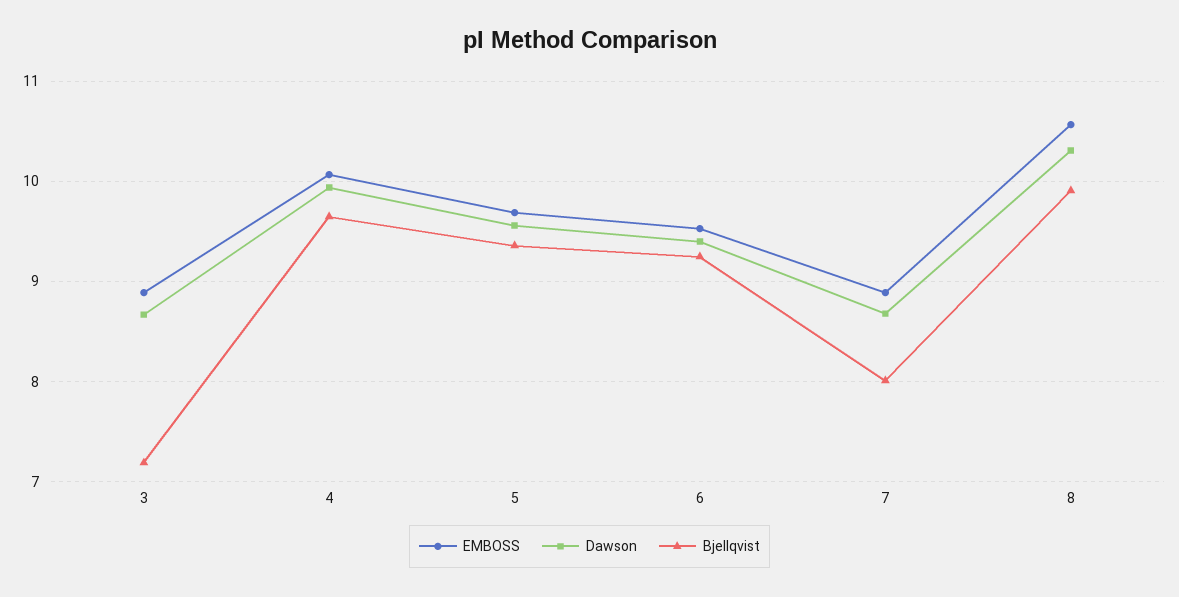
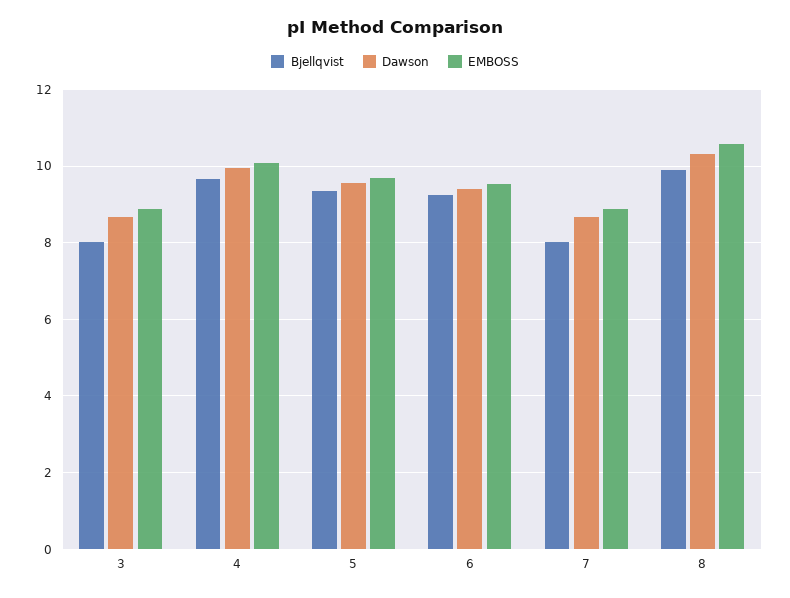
  {
    "EMBOSS": {
      "3": 8.9,
      "4": 10.1,
      "5": 9.7,
      "6": 9.5,
      "7": 8.9,
      "8": 10.6
    },
    "Dawson": {
      "3": 8.7,
      "4": 9.9,
      "5": 9.6,
      "6": 9.4,
      "7": 8.7,
      "8": 10.3
    },
    "Bjellqvist": {
-     "3": 7.2,
+     "3": 8,
      "4": 9.7,
      "5": 9.4,
      "6": 9.3,
      "7": 8,
      "8": 9.9
    }
  }

